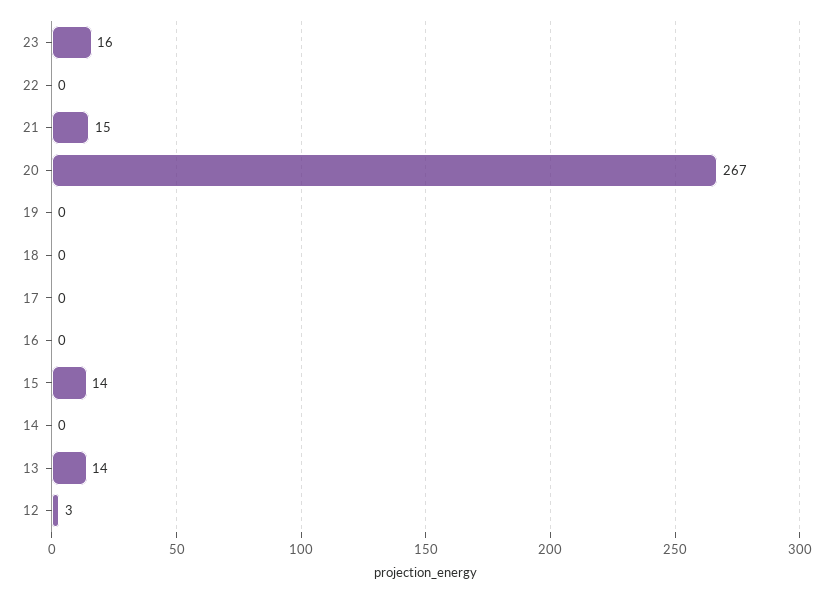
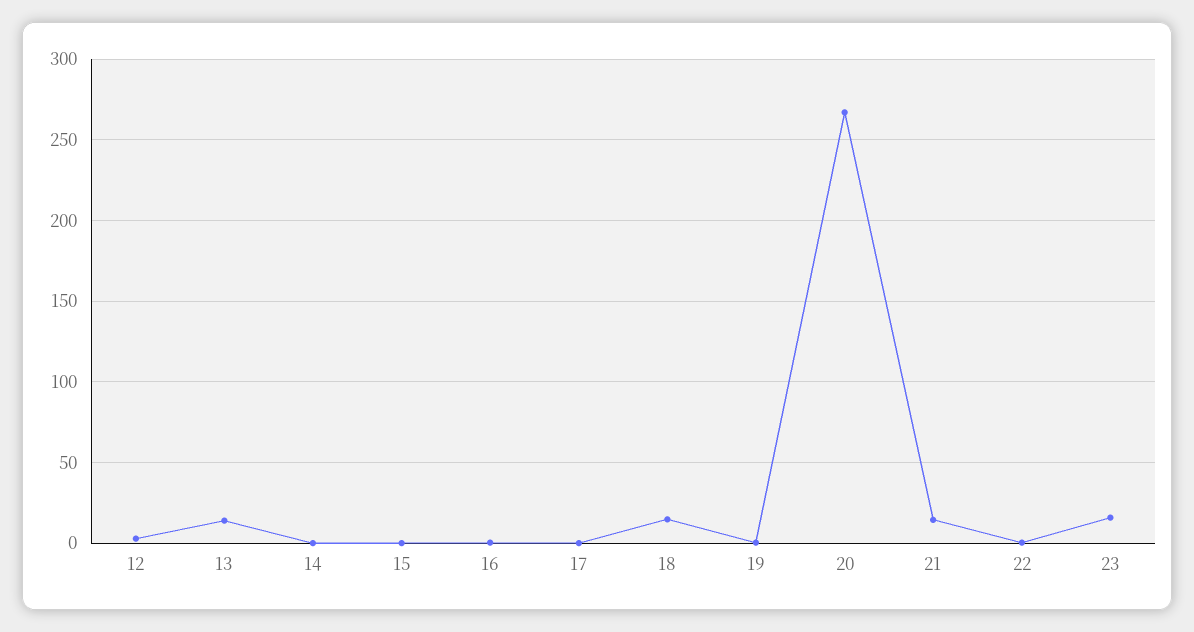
  {
    "23": 16,
    "22": 0,
    "21": 15,
    "20": 267,
    "19": 0,
-   "18": 0,
+   "18": 15,
    "17": 0,
    "16": 0,
-   "15": 14,
+   "15": 0,
    "14": 0,
    "13": 14,
    "12": 3
  }

